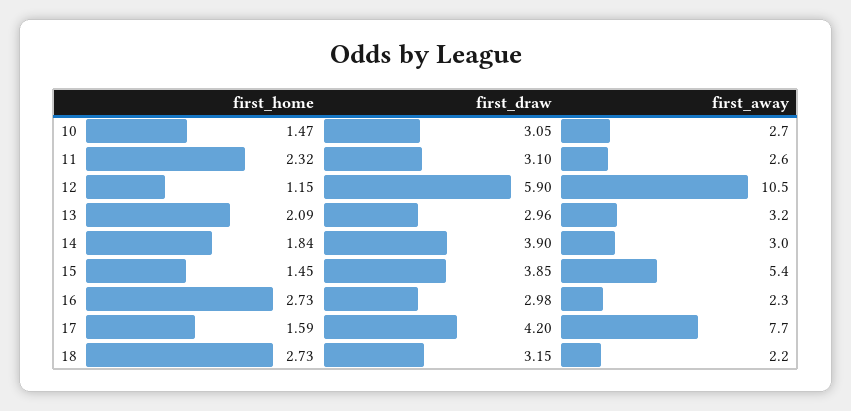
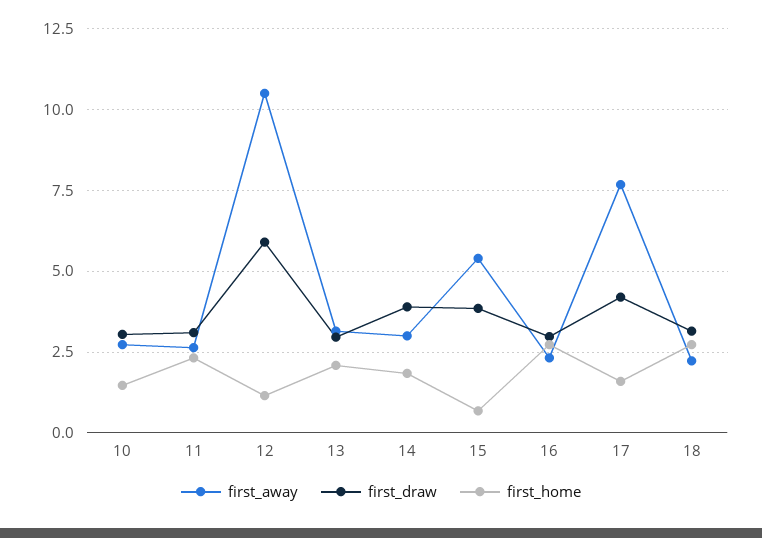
  {
    "first_home": {
      "10": 1.47,
      "11": 2.32,
      "12": 1.15,
      "13": 2.09,
      "14": 1.84,
-     "15": 1.45,
+     "15": 0.75,
      "16": 2.73,
      "17": 1.59,
      "18": 2.73
    },
    "first_draw": {
      "10": 3.05,
      "11": 3.1,
      "12": 5.9,
      "13": 2.96,
      "14": 3.9,
      "15": 3.85,
      "16": 2.98,
      "17": 4.2,
      "18": 3.15
    },
    "first_away": {
      "10": 2.7,
      "11": 2.6,
      "12": 10.5,
      "13": 3.2,
      "14": 3,
      "15": 5.4,
      "16": 2.3,
      "17": 7.7,
      "18": 2.2
    }
  }

